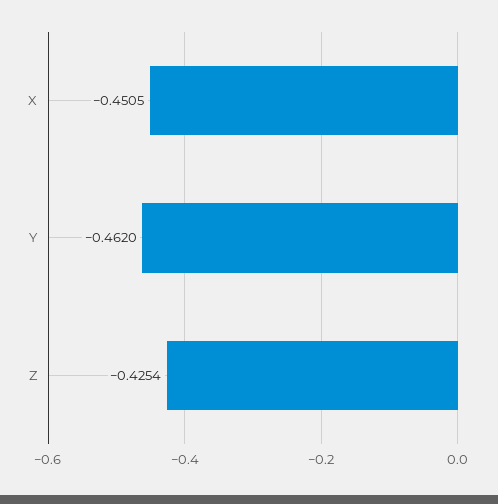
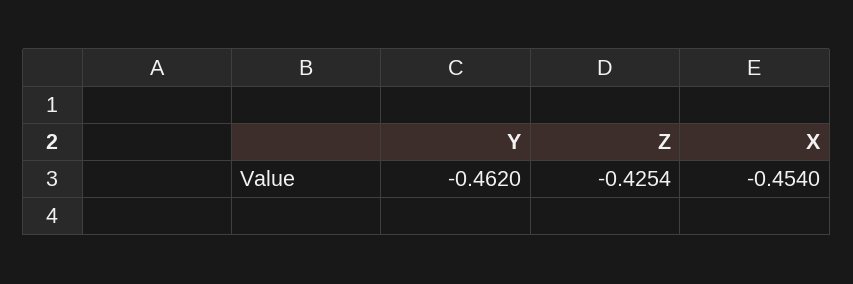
  {
-   "X": -0.4505,
+   "X": -0.454,
    "Y": -0.462,
    "Z": -0.4254
  }

